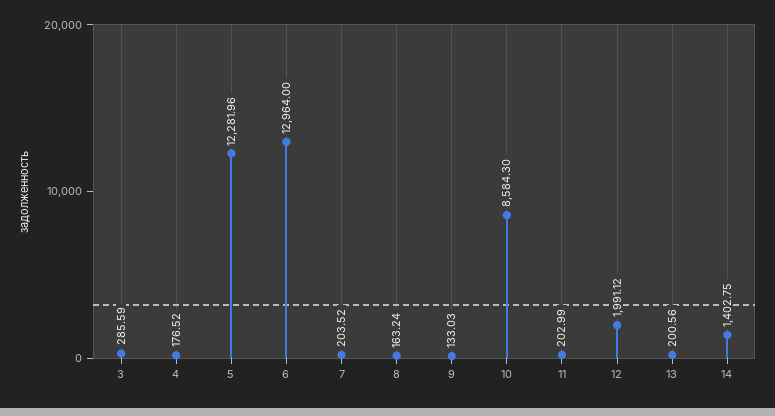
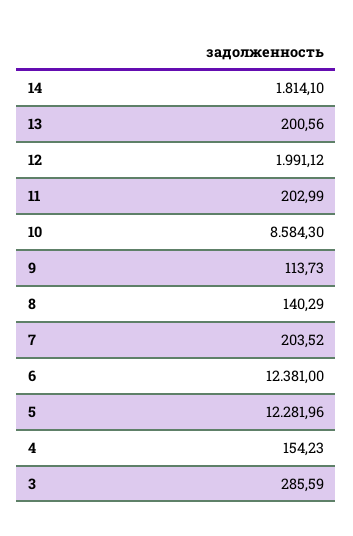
  {
    "3": 285.59,
-   "4": 176.52,
+   "4": 154.23,
    "5": 12281.96,
-   "6": 12964,
+   "6": 12381,
    "7": 203.52,
-   "8": 163.24,
+   "8": 140.29,
-   "9": 133.03,
+   "9": 113.73,
    "10": 8584.3,
    "11": 202.99,
    "12": 1991.12,
    "13": 200.56,
-   "14": 1402.75
+   "14": 1814.1
  }

